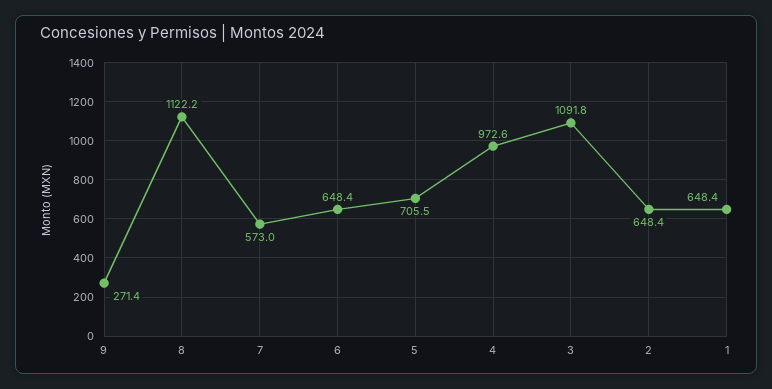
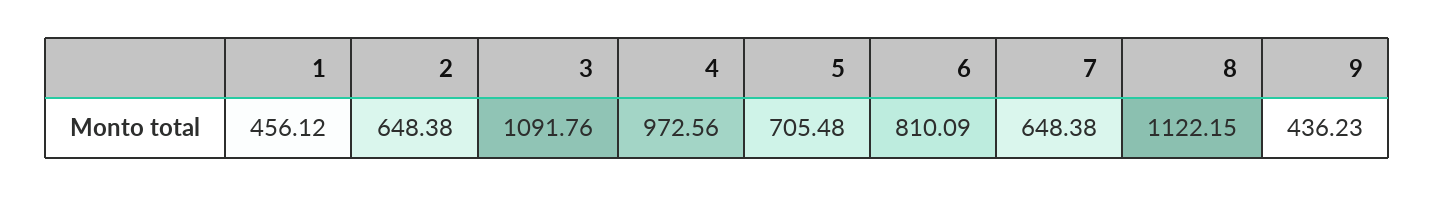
  {
-   "9": 271.4,
+   "9": 436.23,
    "8": 1122.15,
-   "7": 573,
+   "7": 648.38,
-   "6": 648.4,
+   "6": 810.09,
    "5": 705.48,
    "4": 972.56,
    "3": 1091.76,
    "2": 648.38,
-   "1": 648.4
+   "1": 456.12
  }

